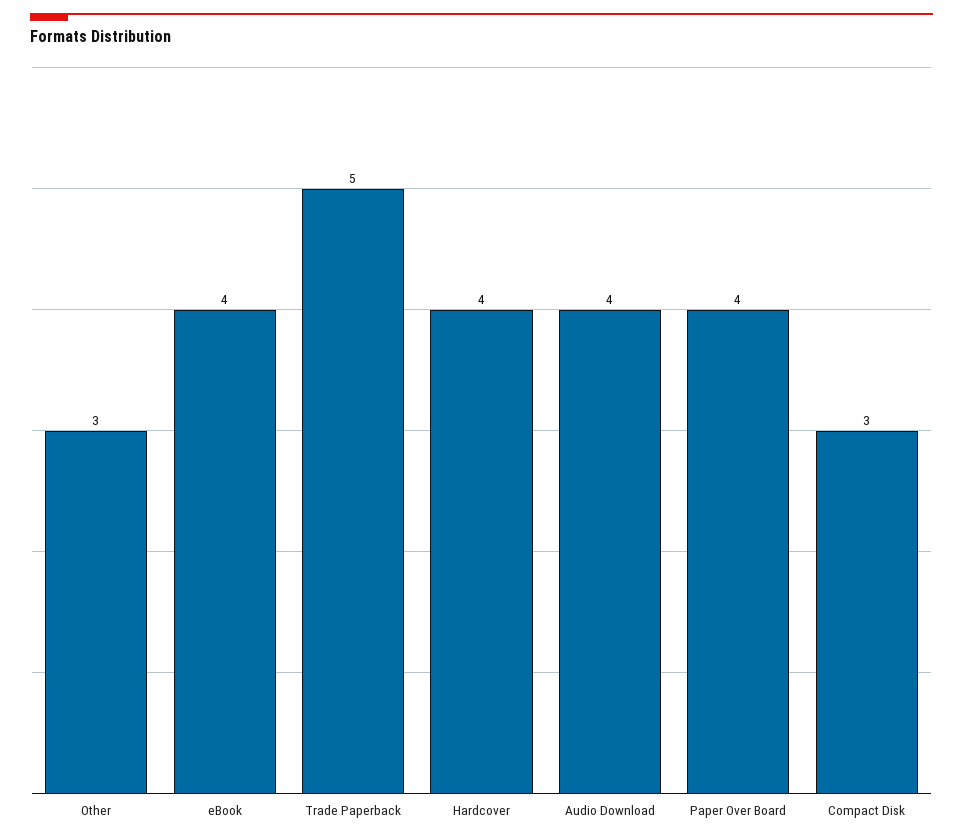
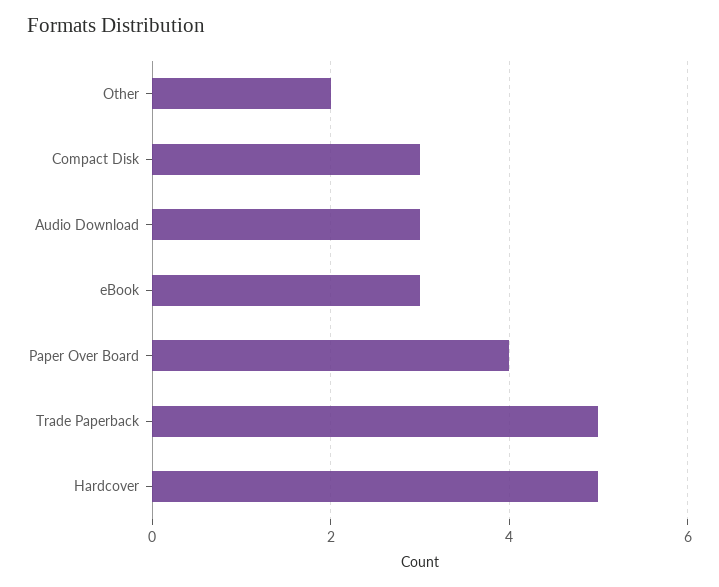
  {
-   "Other": 3,
+   "Other": 2,
-   "eBook": 4,
+   "eBook": 3,
    "Trade Paperback": 5,
-   "Hardcover": 4,
+   "Hardcover": 5,
-   "Audio Download": 4,
+   "Audio Download": 3,
    "Paper Over Board": 4,
    "Compact Disk": 3
  }

